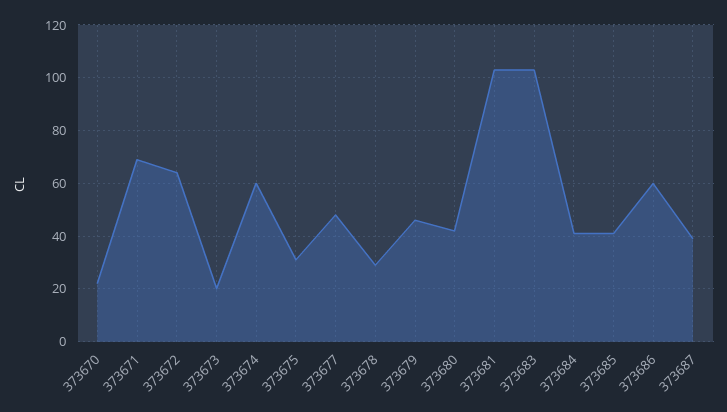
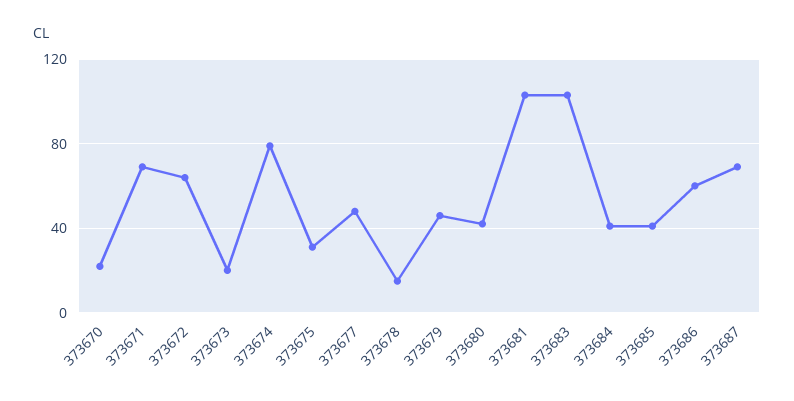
  {
    "373670": 20,
    "373671": 70,
    "373672": 65,
    "373673": 20,
-   "373674": 60,
+   "373674": 80,
    "373675": 30,
    "373677": 50,
-   "373678": 30,
+   "373678": 15,
    "373679": 45,
    "373680": 40,
    "373681": 105,
    "373683": 105,
    "373684": 40,
    "373685": 40,
    "373686": 60,
-   "373687": 40
+   "373687": 70
  }

